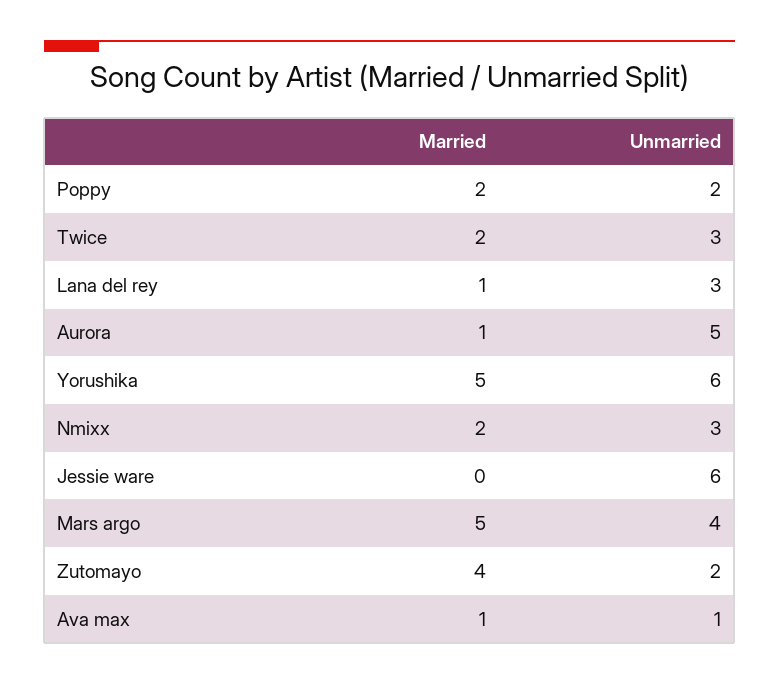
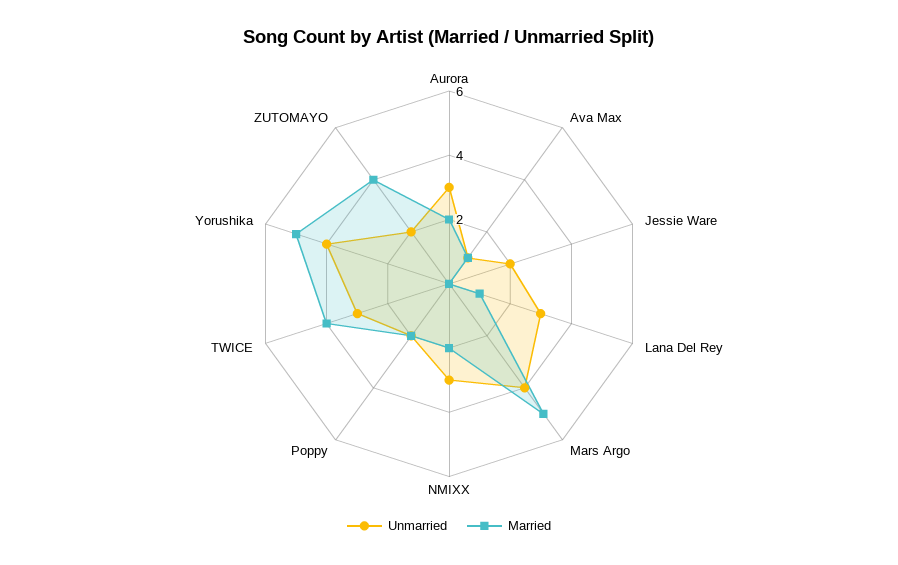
  {
    "Married": {
      "Poppy": 2,
-     "Twice": 2,
+     "Twice": 4,
      "Lana del rey": 1,
-     "Aurora": 1,
+     "Aurora": 2,
      "Yorushika": 5,
      "Nmixx": 2,
      "Jessie ware": 0,
      "Mars argo": 5,
      "Zutomayo": 4,
      "Ava max": 1
    },
    "Unmarried": {
      "Poppy": 2,
      "Twice": 3,
      "Lana del rey": 3,
-     "Aurora": 5,
+     "Aurora": 3,
-     "Yorushika": 6,
+     "Yorushika": 4,
      "Nmixx": 3,
-     "Jessie ware": 6,
+     "Jessie ware": 2,
      "Mars argo": 4,
      "Zutomayo": 2,
      "Ava max": 1
    }
  }

